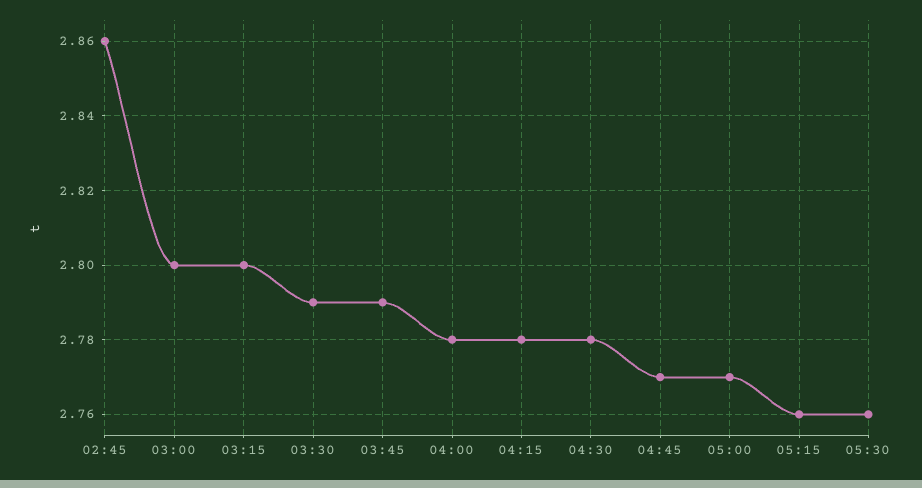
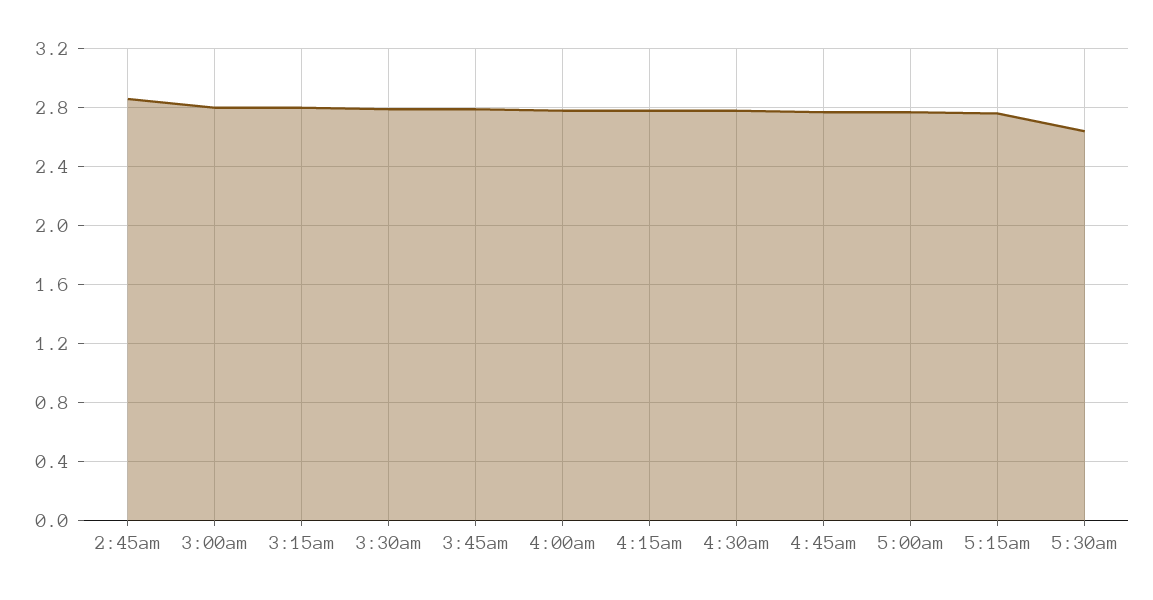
  {
    "02:45": 2.86,
    "03:00": 2.8,
    "03:15": 2.8,
    "03:30": 2.79,
    "03:45": 2.79,
    "04:00": 2.78,
    "04:15": 2.78,
    "04:30": 2.78,
    "04:45": 2.77,
    "05:00": 2.77,
    "05:15": 2.76,
-   "05:30": 2.76
+   "05:30": 2.65
  }

